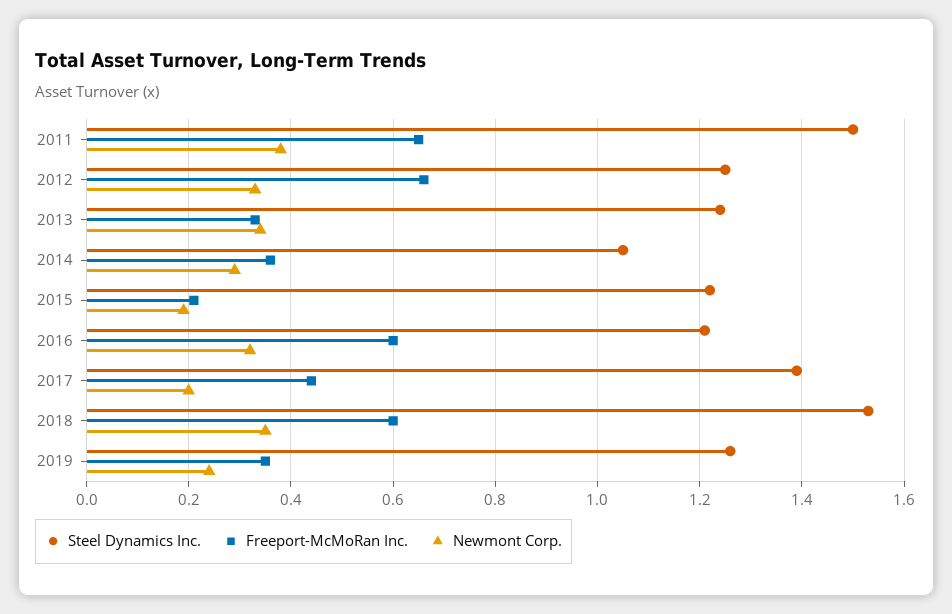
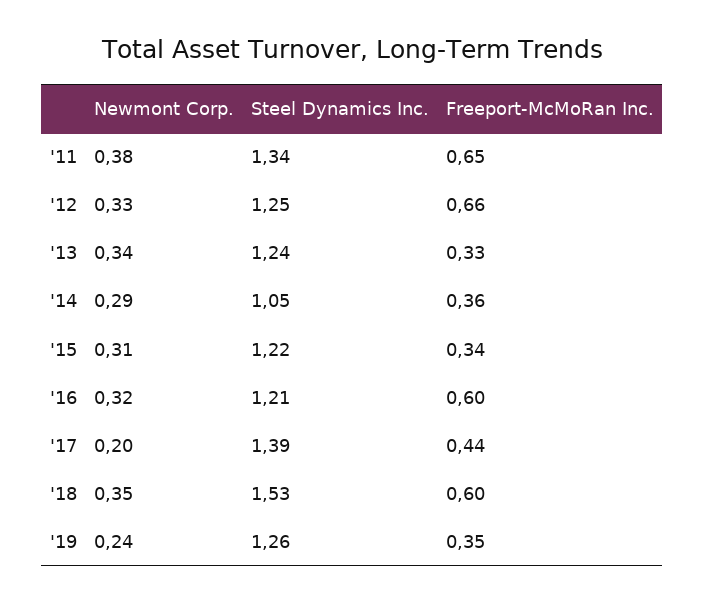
  {
    "Steel Dynamics Inc.": {
-     "2011": 1.5,
+     "2011": 1.34,
      "2012": 1.25,
      "2013": 1.24,
      "2014": 1.05,
      "2015": 1.22,
      "2016": 1.21,
      "2017": 1.39,
      "2018": 1.53,
      "2019": 1.26
    },
    "Freeport-McMoRan Inc.": {
      "2011": 0.65,
      "2012": 0.66,
      "2013": 0.33,
      "2014": 0.36,
-     "2015": 0.2,
+     "2015": 0.34,
      "2016": 0.6,
      "2017": 0.44,
      "2018": 0.6,
      "2019": 0.35
    },
    "Newmont Corp.": {
      "2011": 0.38,
      "2012": 0.33,
      "2013": 0.34,
      "2014": 0.29,
-     "2015": 0.2,
+     "2015": 0.31,
      "2016": 0.32,
      "2017": 0.2,
      "2018": 0.35,
      "2019": 0.24
    }
  }

